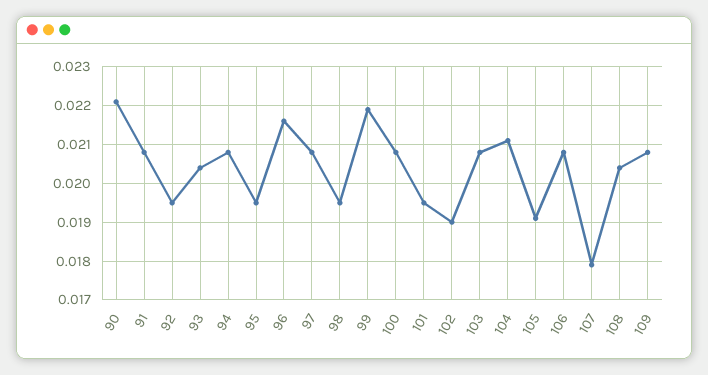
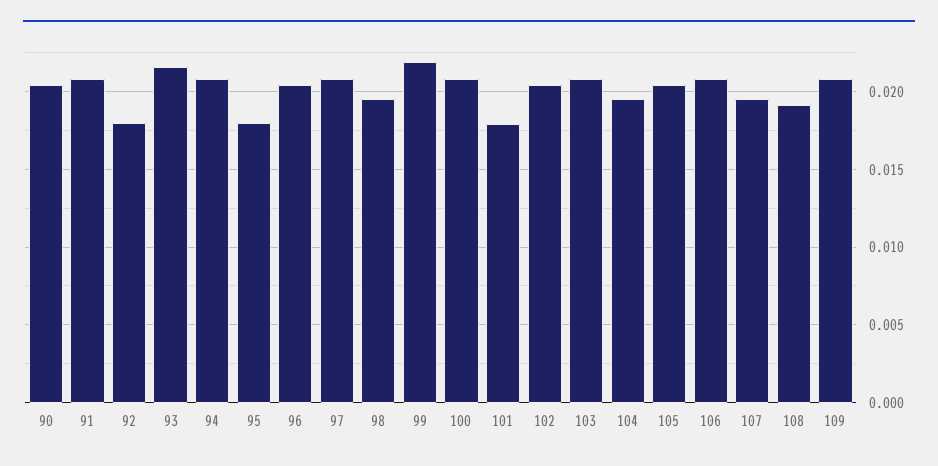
  {
-   "90": 0.022,
+   "90": 0.0205,
    "91": 0.021,
-   "92": 0.0195,
+   "92": 0.018,
-   "93": 0.0205,
+   "93": 0.0215,
    "94": 0.021,
-   "95": 0.0195,
+   "95": 0.018,
-   "96": 0.0215,
+   "96": 0.0205,
    "97": 0.021,
    "98": 0.0195,
    "99": 0.022,
    "100": 0.021,
-   "101": 0.0195,
+   "101": 0.018,
-   "102": 0.019,
+   "102": 0.0205,
    "103": 0.021,
-   "104": 0.021,
+   "104": 0.0195,
-   "105": 0.019,
+   "105": 0.0205,
    "106": 0.021,
-   "107": 0.018,
+   "107": 0.0195,
-   "108": 0.0205,
+   "108": 0.019,
    "109": 0.021
  }

